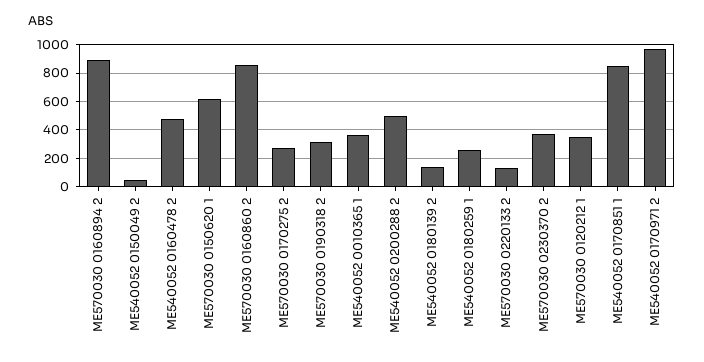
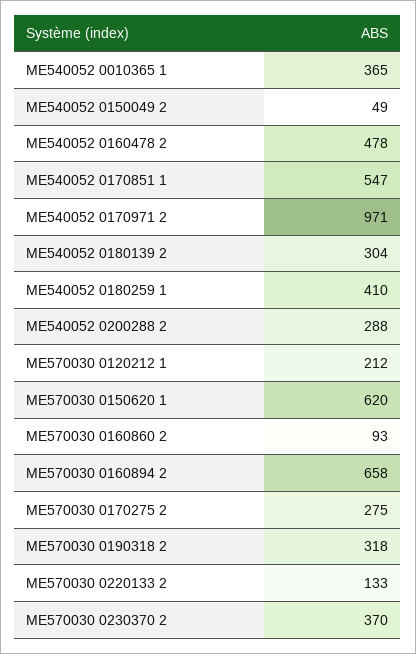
  {
-   "ME570030 0160894 2": 900,
+   "ME570030 0160894 2": 658,
    "ME540052 0150049 2": 49,
    "ME540052 0160478 2": 478,
    "ME570030 0150620 1": 620,
-   "ME570030 0160860 2": 850,
+   "ME570030 0160860 2": 93,
    "ME570030 0170275 2": 275,
    "ME570030 0190318 2": 318,
    "ME540052 0010365 1": 365,
-   "ME540052 0200288 2": 500,
+   "ME540052 0200288 2": 288,
-   "ME540052 0180139 2": 150,
+   "ME540052 0180139 2": 304,
-   "ME540052 0180259 1": 250,
+   "ME540052 0180259 1": 410,
    "ME570030 0220133 2": 133,
    "ME570030 0230370 2": 370,
-   "ME570030 0120212 1": 350,
+   "ME570030 0120212 1": 212,
-   "ME540052 0170851 1": 850,
+   "ME540052 0170851 1": 547,
    "ME540052 0170971 2": 971
  }

